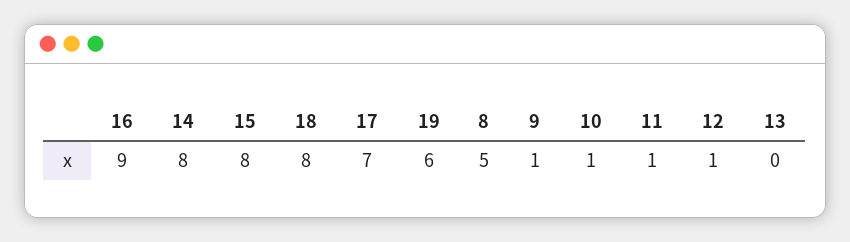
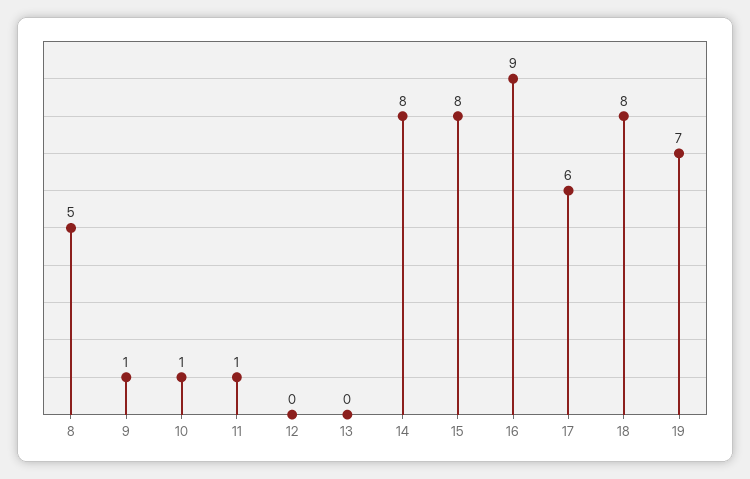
  {
    "16": 9,
    "14": 8,
    "15": 8,
    "18": 8,
-   "17": 7,
+   "17": 6,
-   "19": 6,
+   "19": 7,
    "8": 5,
    "9": 1,
    "10": 1,
    "11": 1,
-   "12": 1,
+   "12": 0,
    "13": 0
  }

